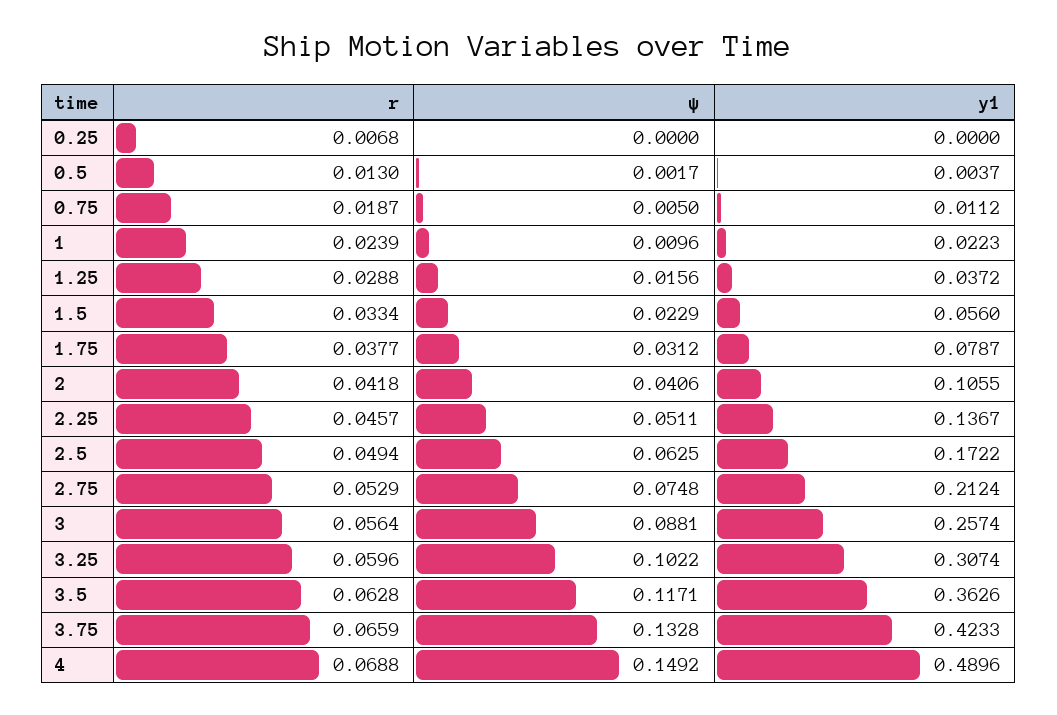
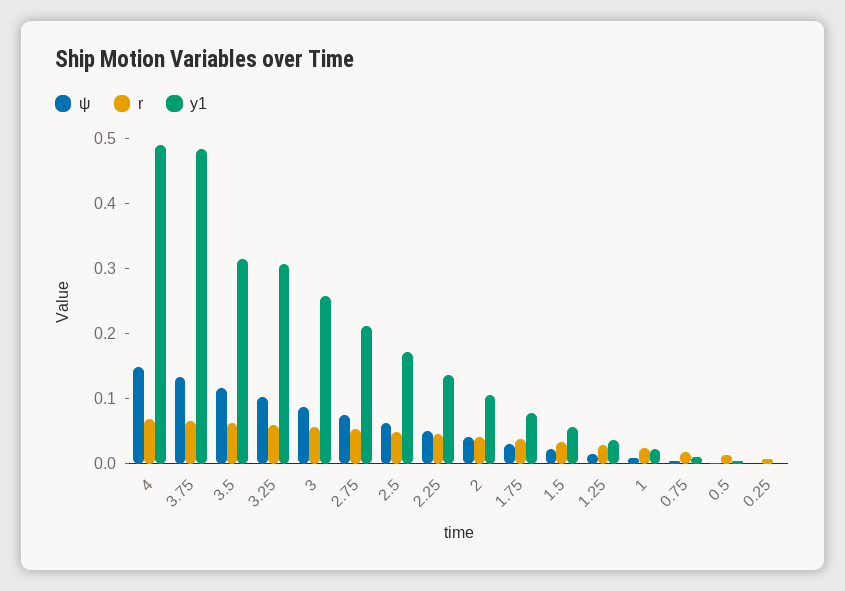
  {
    "r": {
      "0.25": 0.0068,
      "0.5": 0.013,
      "0.75": 0.0187,
      "1": 0.0239,
      "1.25": 0.0288,
      "1.5": 0.0334,
      "1.75": 0.0377,
      "2": 0.0418,
      "2.25": 0.0457,
      "2.5": 0.0494,
      "2.75": 0.0529,
      "3": 0.0564,
      "3.25": 0.0596,
      "3.5": 0.0628,
      "3.75": 0.0659,
      "4": 0.0688
    },
    "ψ": {
      "0.25": 0,
      "0.5": 0.0017,
      "0.75": 0.005,
      "1": 0.0096,
      "1.25": 0.0156,
      "1.5": 0.0229,
      "1.75": 0.0312,
      "2": 0.0406,
      "2.25": 0.0511,
      "2.5": 0.0625,
      "2.75": 0.0748,
      "3": 0.0881,
      "3.25": 0.1022,
      "3.5": 0.1171,
      "3.75": 0.1328,
      "4": 0.1492
    },
    "y1": {
      "0.25": 0,
      "0.5": 0.0037,
      "0.75": 0.0112,
      "1": 0.0223,
      "1.25": 0.0372,
      "1.5": 0.056,
      "1.75": 0.0787,
      "2": 0.1055,
      "2.25": 0.1367,
      "2.5": 0.1722,
      "2.75": 0.2124,
      "3": 0.2574,
      "3.25": 0.3074,
-     "3.5": 0.3626,
+     "3.5": 0.32,
-     "3.75": 0.4233,
+     "3.75": 0.48,
      "4": 0.4896
    }
  }

